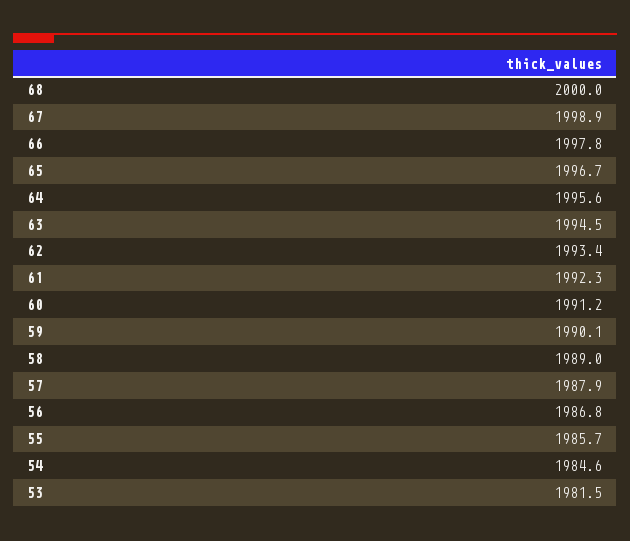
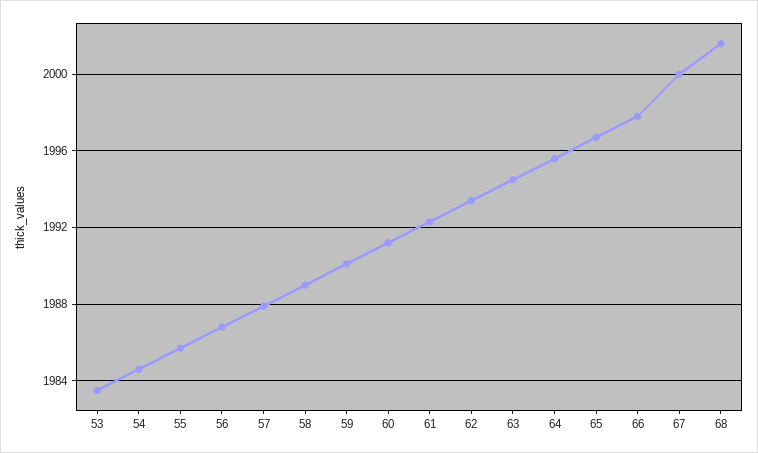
  {
-   "68": 2000,
+   "68": 2001.5,
-   "67": 1998.9,
+   "67": 2000,
    "66": 1997.8,
    "65": 1996.7,
    "64": 1995.6,
    "63": 1994.5,
    "62": 1993.4,
    "61": 1992.3,
    "60": 1991.2,
    "59": 1990.1,
    "58": 1989,
    "57": 1987.9,
    "56": 1986.8,
    "55": 1985.7,
    "54": 1984.6,
-   "53": 1981.5
+   "53": 1983.5
  }

